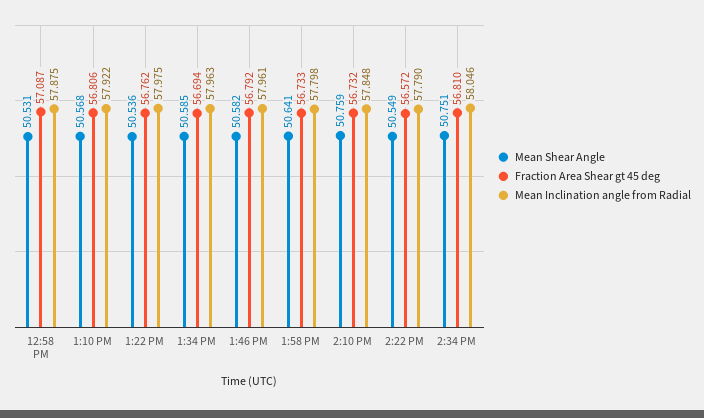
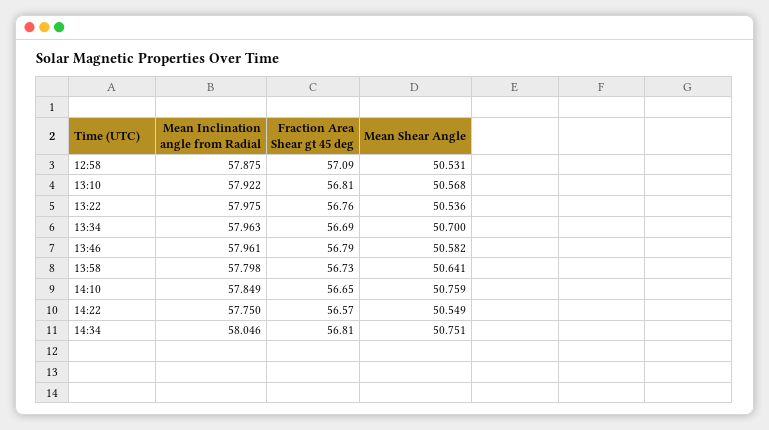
  {
    "Mean Shear Angle": {
      "12:58 PM": 50.531,
      "1:10 PM": 50.568,
      "1:22 PM": 50.536,
-     "1:34 PM": 50.585,
+     "1:34 PM": 50.7,
      "1:46 PM": 50.582,
      "1:58 PM": 50.641,
      "2:10 PM": 50.759,
      "2:22 PM": 50.549,
      "2:34 PM": 50.751
    },
    "Fraction Area Shear gt 45 deg": {
      "12:58 PM": 57.087,
      "1:10 PM": 56.806,
      "1:22 PM": 56.762,
      "1:34 PM": 56.694,
      "1:46 PM": 56.792,
      "1:58 PM": 56.733,
-     "2:10 PM": 56.732,
+     "2:10 PM": 56.65,
      "2:22 PM": 56.572,
      "2:34 PM": 56.81
    },
    "Mean Inclination angle from Radial": {
      "12:58 PM": 57.875,
      "1:10 PM": 57.922,
      "1:22 PM": 57.975,
      "1:34 PM": 57.963,
      "1:46 PM": 57.961,
      "1:58 PM": 57.798,
-     "2:10 PM": 57.848,
+     "2:10 PM": 57.849,
-     "2:22 PM": 57.79,
+     "2:22 PM": 57.75,
      "2:34 PM": 58.046
    }
  }

